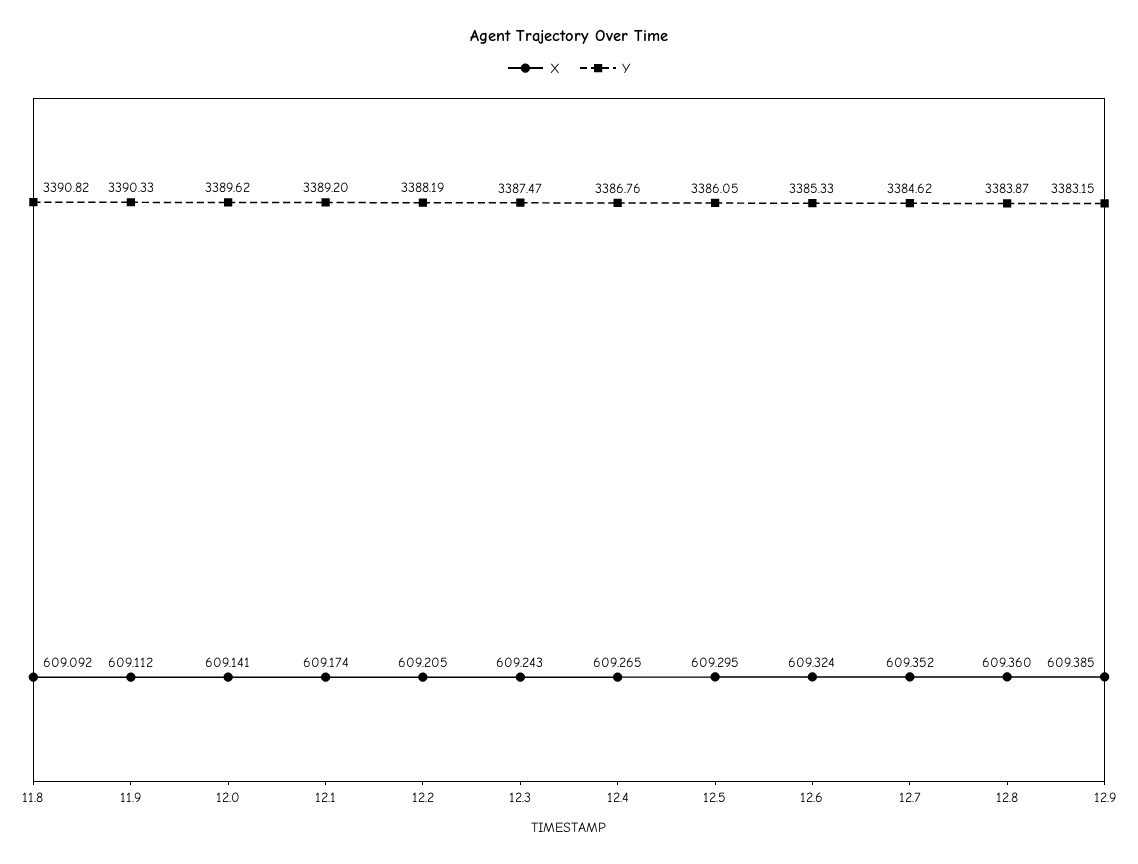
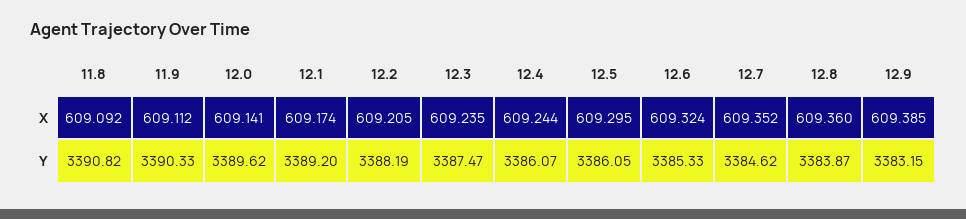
  {
    "X": {
      "11.8": 609.092,
      "11.9": 609.112,
      "12.0": 609.141,
      "12.1": 609.174,
      "12.2": 609.205,
-     "12.3": 609.243,
+     "12.3": 609.235,
-     "12.4": 609.265,
+     "12.4": 609.244,
      "12.5": 609.295,
      "12.6": 609.324,
      "12.7": 609.352,
      "12.8": 609.36,
      "12.9": 609.385
    },
    "Y": {
      "11.8": 3390.82,
      "11.9": 3390.33,
      "12.0": 3389.62,
      "12.1": 3389.2,
      "12.2": 3388.19,
      "12.3": 3387.47,
-     "12.4": 3386.76,
+     "12.4": 3386.07,
      "12.5": 3386.05,
      "12.6": 3385.33,
      "12.7": 3384.62,
      "12.8": 3383.87,
      "12.9": 3383.15
    }
  }

